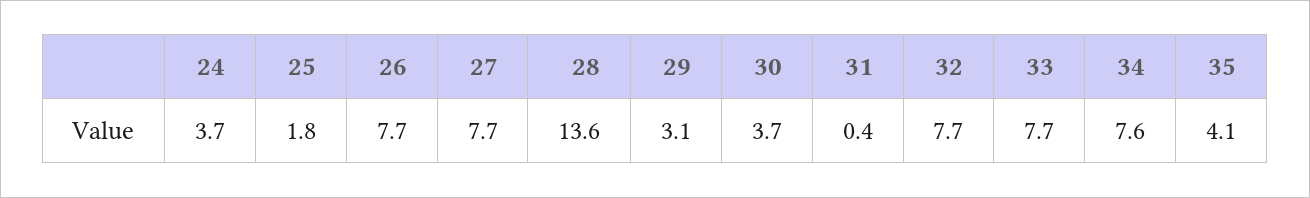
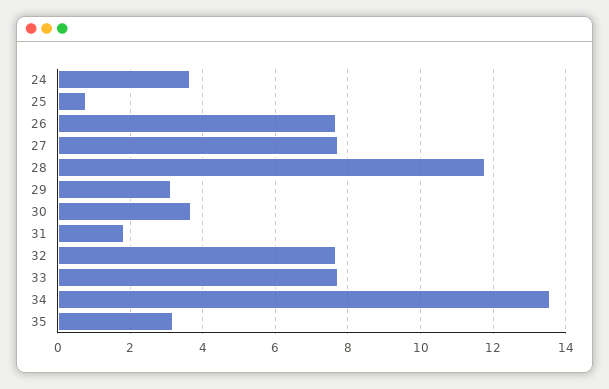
  {
    "24": 3.7,
-   "25": 1.8,
+   "25": 0.8,
    "26": 7.7,
    "27": 7.7,
-   "28": 13.6,
+   "28": 11.8,
    "29": 3.1,
    "30": 3.7,
-   "31": 0.4,
+   "31": 1.8,
    "32": 7.7,
    "33": 7.7,
-   "34": 7.6,
+   "34": 13.6,
-   "35": 4.1
+   "35": 3.2
  }

